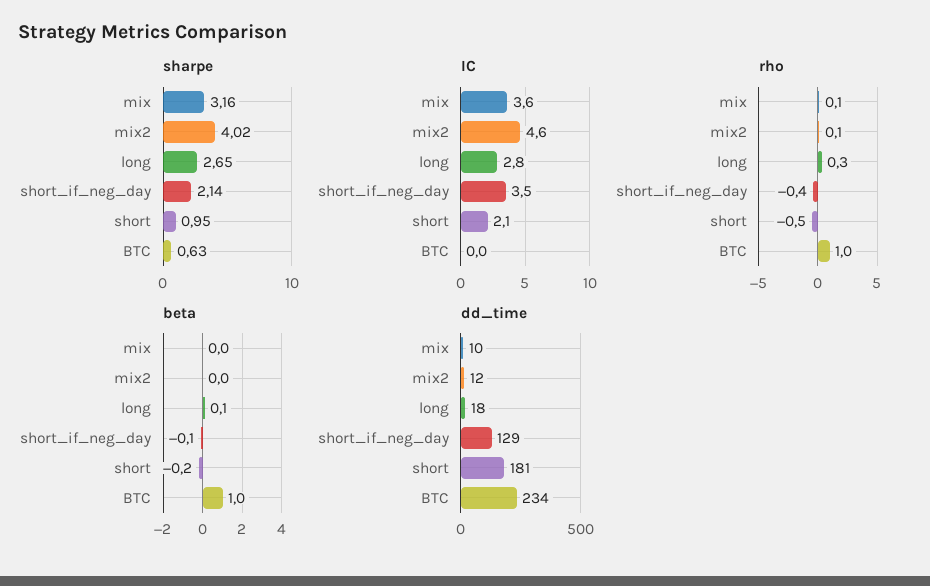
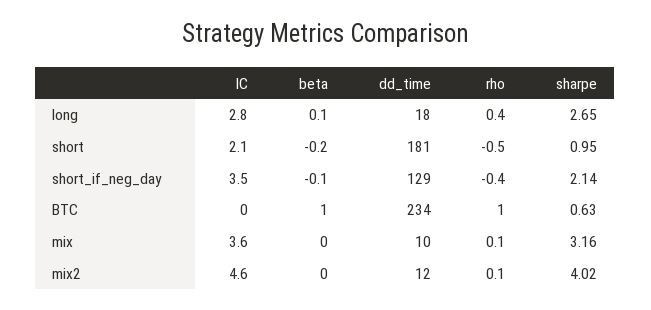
  {
    "sharpe": {
      "mix": 3.16,
      "mix2": 4.02,
      "long": 2.65,
      "short_if_neg_day": 2.14,
      "short": 0.95,
      "BTC": 0.63
    },
    "IC": {
      "mix": 3.6,
      "mix2": 4.6,
      "long": 2.8,
      "short_if_neg_day": 3.5,
      "short": 2.1,
      "BTC": 0
    },
    "rho": {
      "mix": 0.1,
      "mix2": 0.1,
-     "long": 0.3,
+     "long": 0.4,
      "short_if_neg_day": -0.4,
      "short": -0.5,
      "BTC": 1
    },
    "beta": {
      "mix": 0,
      "mix2": 0,
      "long": 0.1,
      "short_if_neg_day": -0.1,
      "short": -0.2,
      "BTC": 1
    },
    "dd_time": {
      "mix": 10,
      "mix2": 12,
      "long": 18,
      "short_if_neg_day": 129,
      "short": 181,
      "BTC": 234
    }
  }

